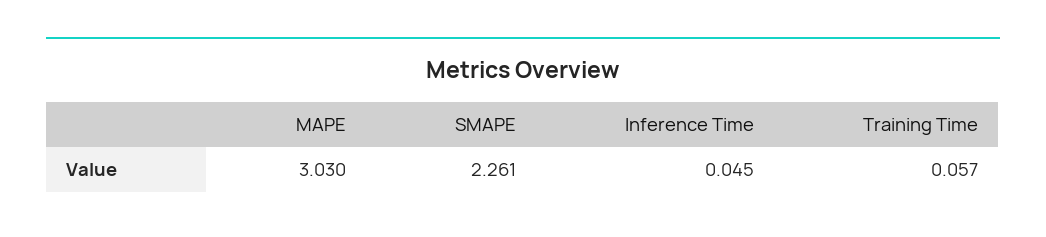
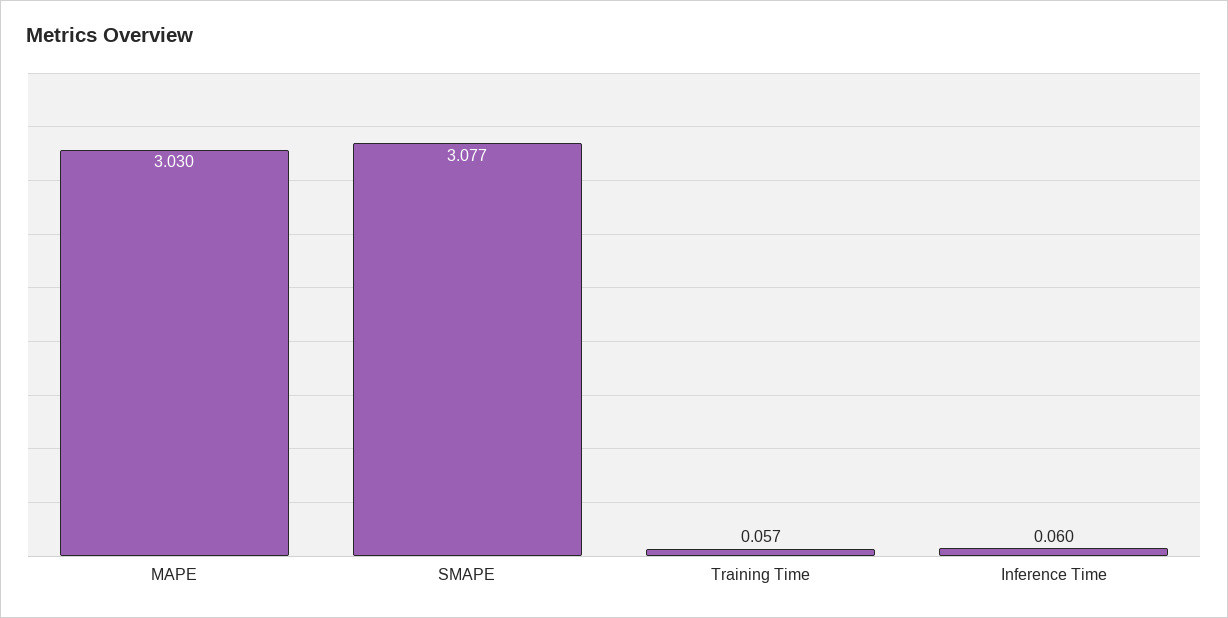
  {
    "MAPE": 3.03,
-   "SMAPE": 2.261,
+   "SMAPE": 3.077,
-   "Inference Time": 0.045,
+   "Inference Time": 0.06,
    "Training Time": 0.057
  }

